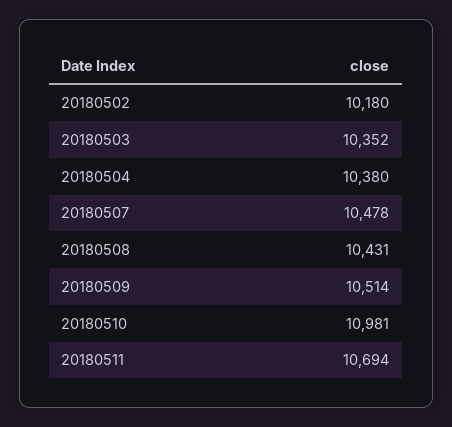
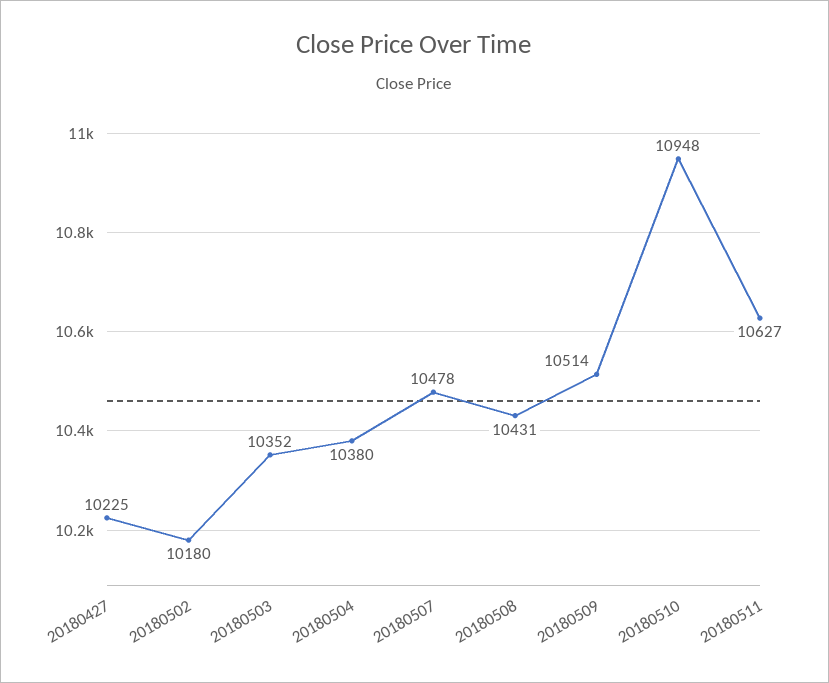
  {
    "20180502": 10180,
    "20180503": 10352,
    "20180504": 10380,
    "20180507": 10478,
    "20180508": 10431,
    "20180509": 10514,
-   "20180510": 10981,
+   "20180510": 10948,
-   "20180511": 10694
+   "20180511": 10627,
+   "20180427": 10225
  }

